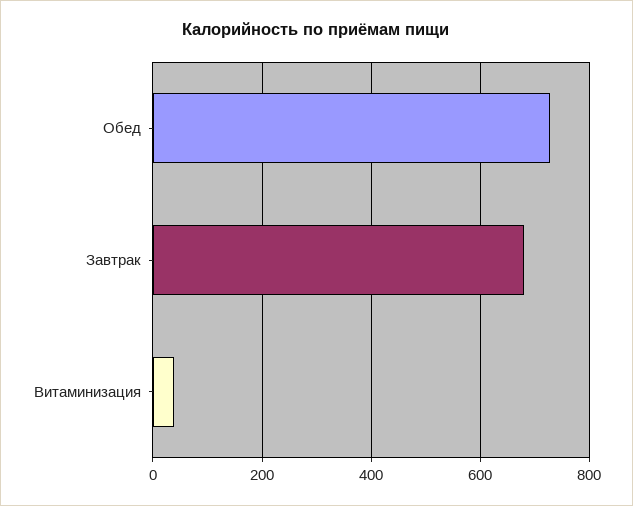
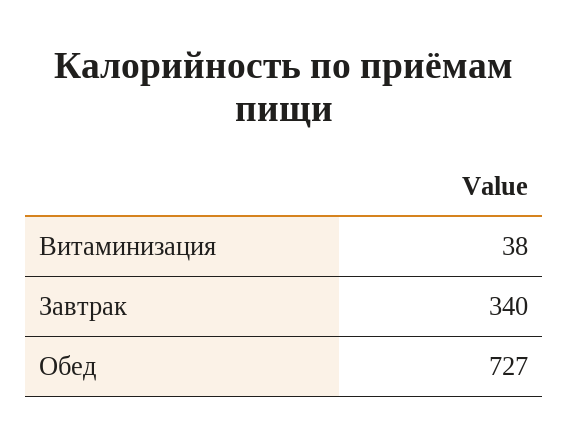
  {
    "Обед": 727,
-   "Завтрак": 680,
+   "Завтрак": 340,
    "Витаминизация": 38
  }

